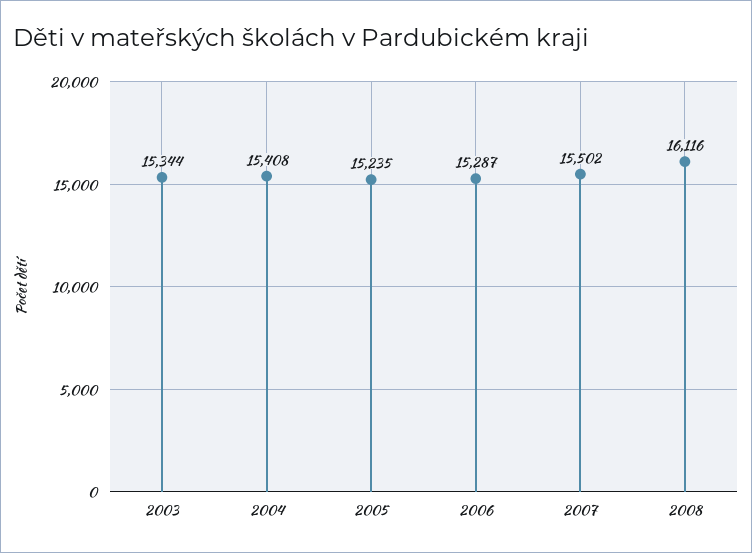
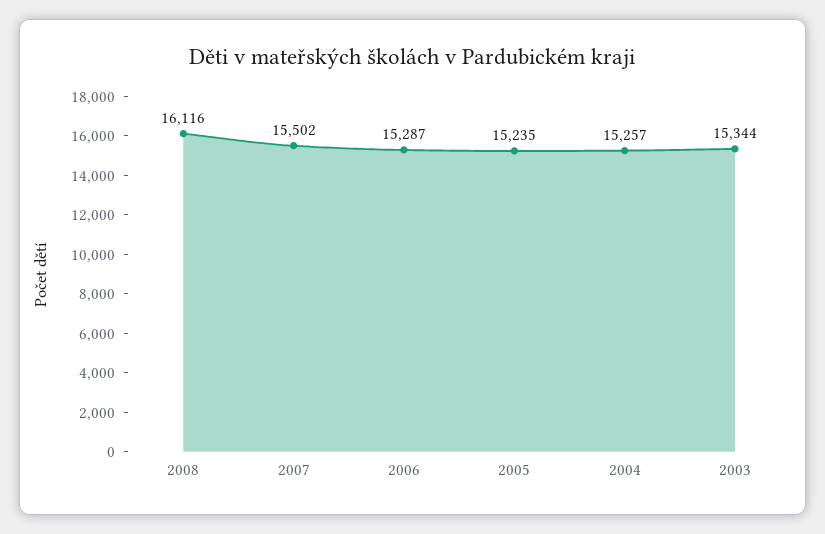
  {
    "2003": 15344,
-   "2004": 15408,
+   "2004": 15257,
    "2005": 15235,
    "2006": 15287,
    "2007": 15502,
    "2008": 16116
  }

